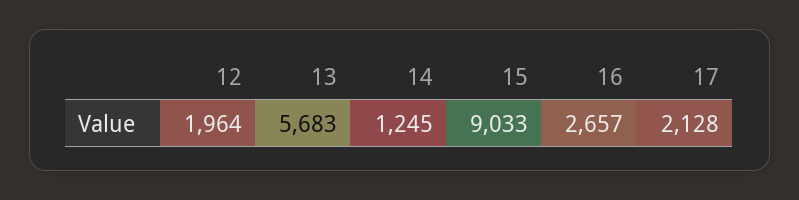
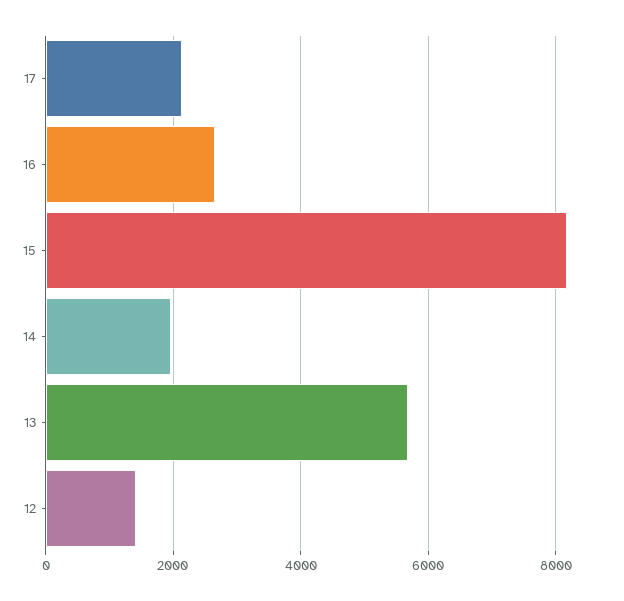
  {
-   "12": 1964,
+   "12": 1400,
    "13": 5683,
-   "14": 1245,
+   "14": 2000,
-   "15": 9033,
+   "15": 8200,
    "16": 2657,
    "17": 2128
  }

